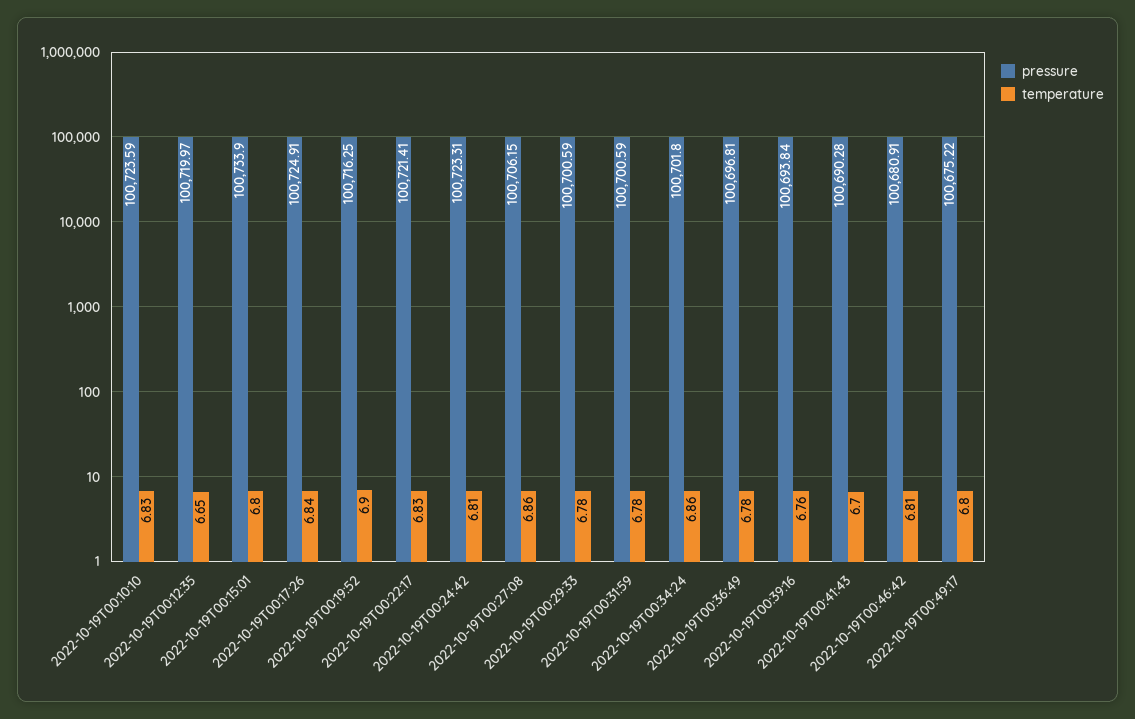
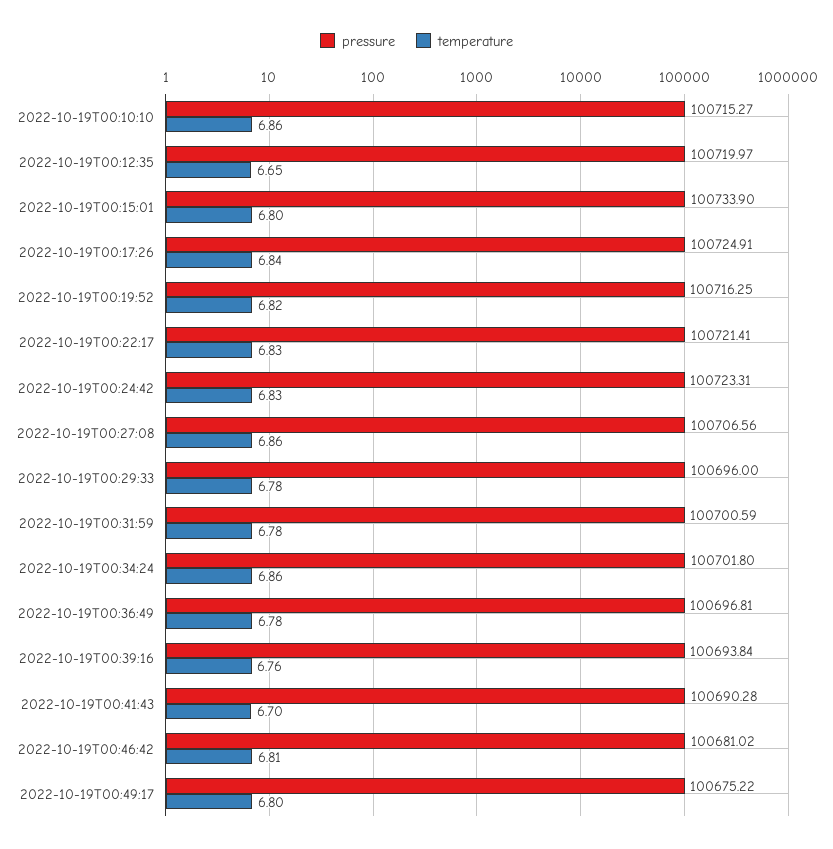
  {
    "pressure": {
-     "2022-10-19T00:10:10": 100723.59,
+     "2022-10-19T00:10:10": 100715.27,
      "2022-10-19T00:12:35": 100719.97,
      "2022-10-19T00:15:01": 100733.9,
      "2022-10-19T00:17:26": 100724.91,
      "2022-10-19T00:19:52": 100716.25,
      "2022-10-19T00:22:17": 100721.41,
      "2022-10-19T00:24:42": 100723.31,
-     "2022-10-19T00:27:08": 100706.15,
+     "2022-10-19T00:27:08": 100706.56,
-     "2022-10-19T00:29:33": 100700.59,
+     "2022-10-19T00:29:33": 100696,
      "2022-10-19T00:31:59": 100700.59,
      "2022-10-19T00:34:24": 100701.8,
      "2022-10-19T00:36:49": 100696.81,
      "2022-10-19T00:39:16": 100693.84,
      "2022-10-19T00:41:43": 100690.28,
-     "2022-10-19T00:46:42": 100680.91,
+     "2022-10-19T00:46:42": 100681.02,
      "2022-10-19T00:49:17": 100675.22
    },
    "temperature": {
-     "2022-10-19T00:10:10": 6.83,
+     "2022-10-19T00:10:10": 6.86,
      "2022-10-19T00:12:35": 6.65,
      "2022-10-19T00:15:01": 6.8,
      "2022-10-19T00:17:26": 6.84,
-     "2022-10-19T00:19:52": 6.9,
+     "2022-10-19T00:19:52": 6.82,
      "2022-10-19T00:22:17": 6.83,
-     "2022-10-19T00:24:42": 6.81,
+     "2022-10-19T00:24:42": 6.83,
      "2022-10-19T00:27:08": 6.86,
      "2022-10-19T00:29:33": 6.78,
      "2022-10-19T00:31:59": 6.78,
      "2022-10-19T00:34:24": 6.86,
      "2022-10-19T00:36:49": 6.78,
      "2022-10-19T00:39:16": 6.76,
      "2022-10-19T00:41:43": 6.7,
      "2022-10-19T00:46:42": 6.81,
      "2022-10-19T00:49:17": 6.8
    }
  }

